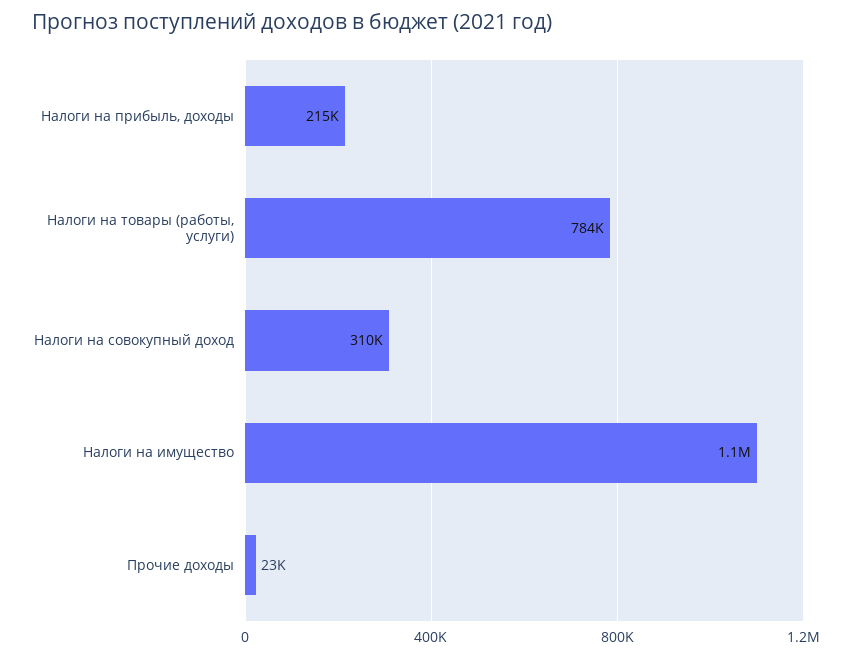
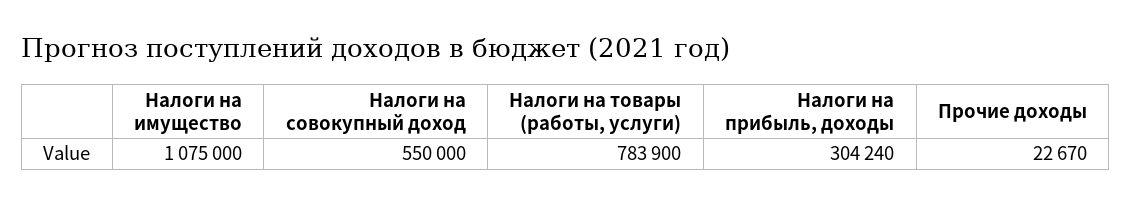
  {
-   "Налоги на прибыль, доходы": 215000,
+   "Налоги на прибыль, доходы": 304240,
    "Налоги на товары (работы, услуги)": 783900,
-   "Налоги на совокупный доход": 310000,
+   "Налоги на совокупный доход": 550000,
    "Налоги на имущество": 1075000,
    "Прочие доходы": 22670
  }

